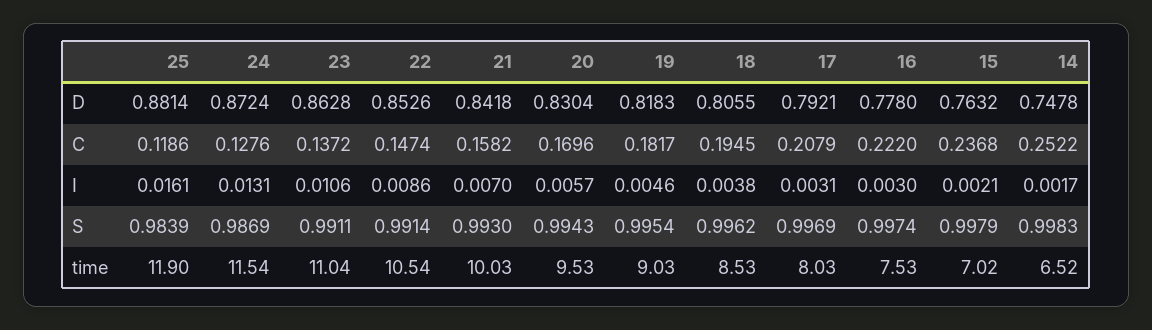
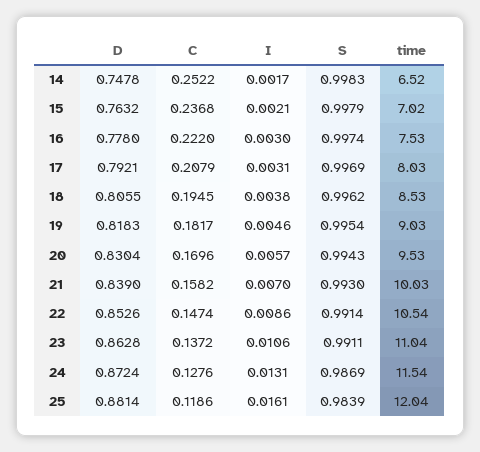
  {
    "25": {
      "D": 0.8814,
      "C": 0.1186,
      "I": 0.0161,
      "S": 0.9839,
-     "time": 11.9
+     "time": 12.04
    },
    "24": {
      "D": 0.8724,
      "C": 0.1276,
      "I": 0.0131,
      "S": 0.9869,
      "time": 11.54
    },
    "23": {
      "D": 0.8628,
      "C": 0.1372,
      "I": 0.0106,
      "S": 0.9911,
      "time": 11.04
    },
    "22": {
      "D": 0.8526,
      "C": 0.1474,
      "I": 0.0086,
      "S": 0.9914,
      "time": 10.54
    },
    "21": {
-     "D": 0.8418,
+     "D": 0.839,
      "C": 0.1582,
      "I": 0.007,
      "S": 0.993,
      "time": 10.03
    },
    "20": {
      "D": 0.8304,
      "C": 0.1696,
      "I": 0.0057,
      "S": 0.9943,
      "time": 9.53
    },
    "19": {
      "D": 0.8183,
      "C": 0.1817,
      "I": 0.0046,
      "S": 0.9954,
      "time": 9.03
    },
    "18": {
      "D": 0.8055,
      "C": 0.1945,
      "I": 0.0038,
      "S": 0.9962,
      "time": 8.53
    },
    "17": {
      "D": 0.7921,
      "C": 0.2079,
      "I": 0.0031,
      "S": 0.9969,
      "time": 8.03
    },
    "16": {
      "D": 0.778,
      "C": 0.222,
      "I": 0.003,
      "S": 0.9974,
      "time": 7.53
    },
    "15": {
      "D": 0.7632,
      "C": 0.2368,
      "I": 0.0021,
      "S": 0.9979,
      "time": 7.02
    },
    "14": {
      "D": 0.7478,
      "C": 0.2522,
      "I": 0.0017,
      "S": 0.9983,
      "time": 6.52
    }
  }

